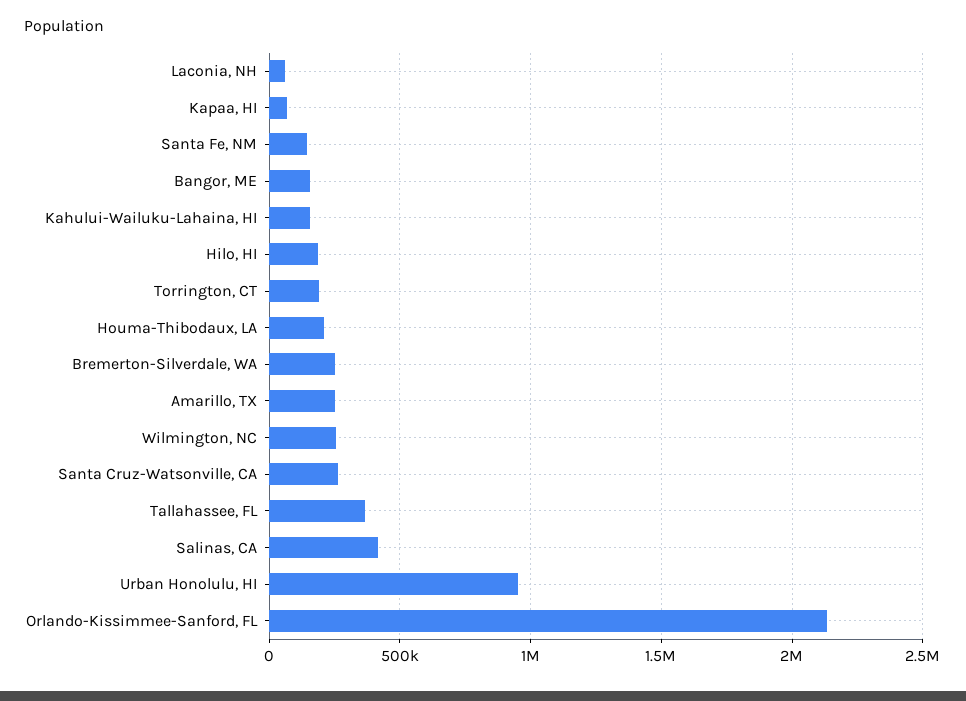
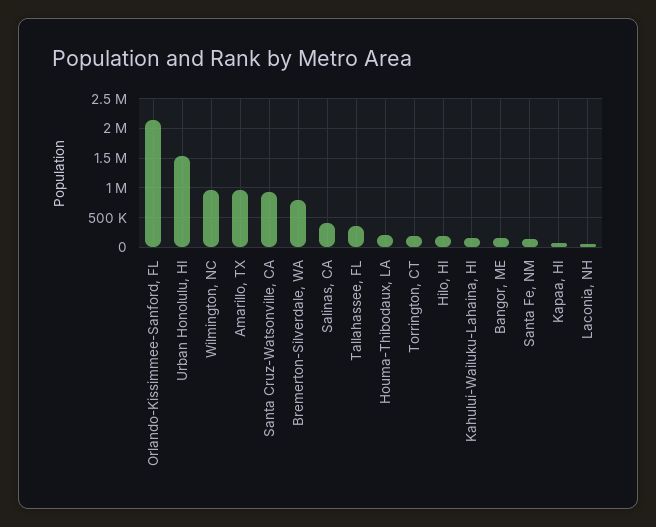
  {
    "Laconia, NH": 50000,
    "Kapaa, HI": 50000,
    "Santa Fe, NM": 150000,
    "Bangor, ME": 150000,
    "Kahului-Wailuku-Lahaina, HI": 150000,
    "Hilo, HI": 200000,
    "Torrington, CT": 200000,
    "Houma-Thibodaux, LA": 200000,
-   "Bremerton-Silverdale, WA": 250000,
+   "Bremerton-Silverdale, WA": 750000,
-   "Amarillo, TX": 250000,
+   "Amarillo, TX": 1000000,
-   "Wilmington, NC": 250000,
+   "Wilmington, NC": 1000000,
-   "Santa Cruz-Watsonville, CA": 250000,
+   "Santa Cruz-Watsonville, CA": 1000000,
    "Tallahassee, FL": 350000,
    "Salinas, CA": 400000,
-   "Urban Honolulu, HI": 950000,
+   "Urban Honolulu, HI": 1500000,
    "Orlando-Kissimmee-Sanford, FL": 2150000
  }

